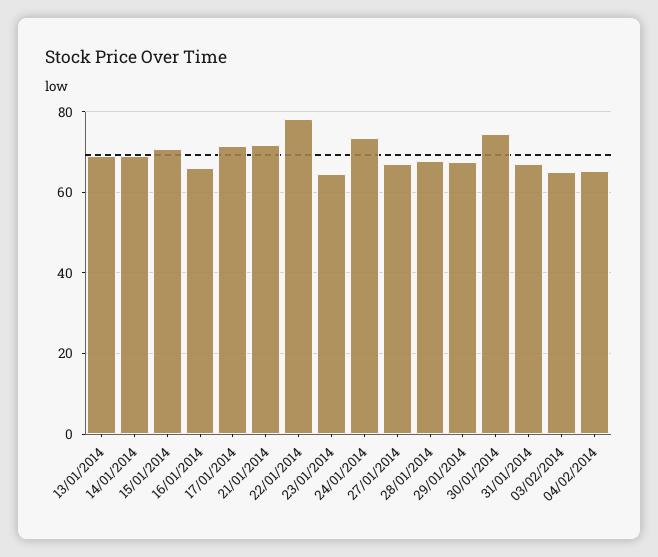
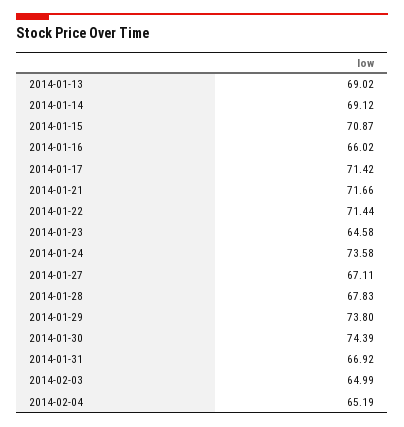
  {
    "13/01/2014": 69.02,
    "14/01/2014": 69.12,
    "15/01/2014": 70.87,
    "16/01/2014": 66.02,
    "17/01/2014": 71.42,
    "21/01/2014": 71.66,
-   "22/01/2014": 78,
+   "22/01/2014": 71.44,
    "23/01/2014": 64.58,
    "24/01/2014": 73.58,
    "27/01/2014": 67.11,
    "28/01/2014": 67.83,
-   "29/01/2014": 68,
+   "29/01/2014": 73.8,
    "30/01/2014": 74.39,
    "31/01/2014": 66.92,
    "03/02/2014": 64.99,
    "04/02/2014": 65.19
  }

